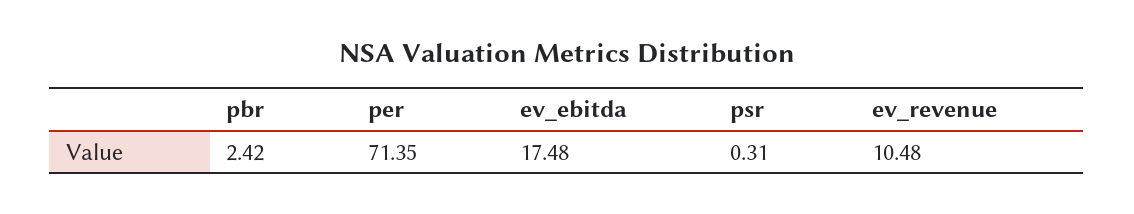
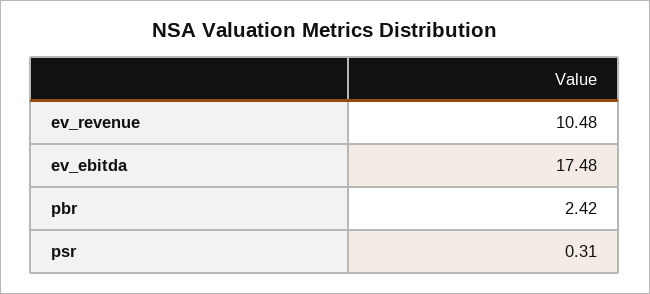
  {
    "pbr": 2.42,
-   "per": 71.35,
    "ev_ebitda": 17.48,
    "psr": 0.31,
    "ev_revenue": 10.48
  }

